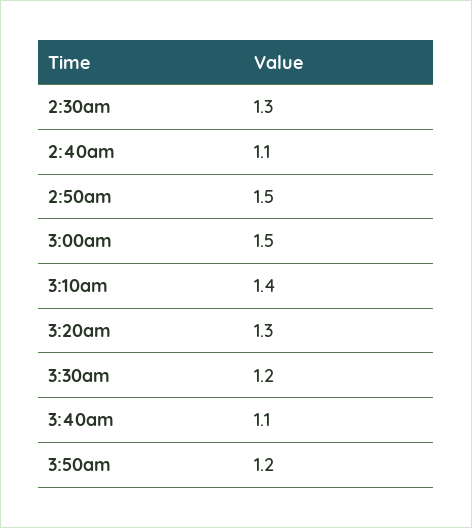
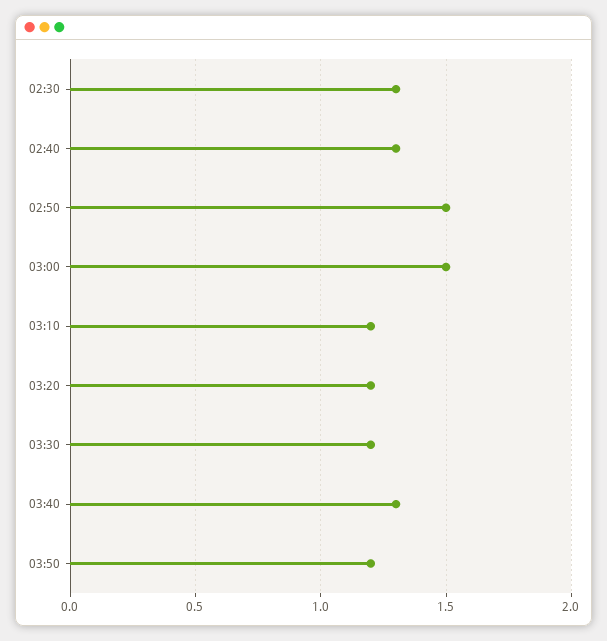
  {
    "2:30am": 1.3,
-   "2:40am": 1.1,
+   "2:40am": 1.3,
    "2:50am": 1.5,
    "3:00am": 1.5,
-   "3:10am": 1.4,
+   "3:10am": 1.2,
-   "3:20am": 1.3,
+   "3:20am": 1.2,
    "3:30am": 1.2,
-   "3:40am": 1.1,
+   "3:40am": 1.3,
    "3:50am": 1.2
  }

